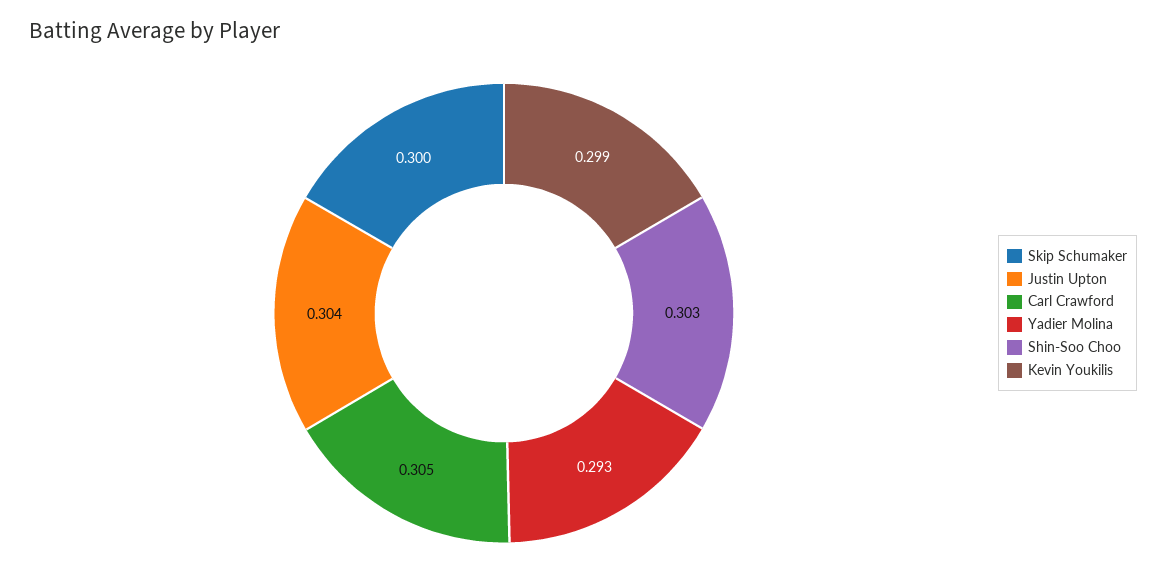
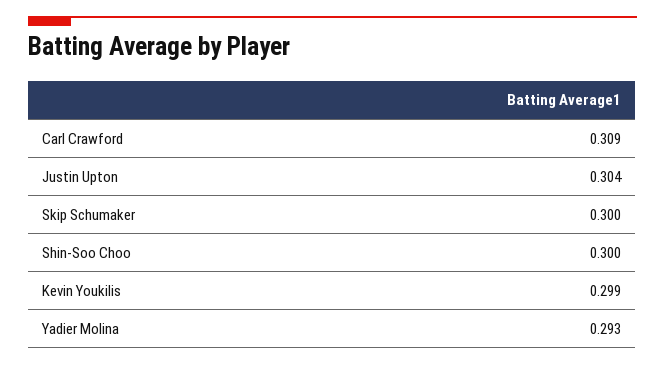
  {
    "Skip Schumaker": 0.3,
    "Justin Upton": 0.304,
-   "Carl Crawford": 0.305,
+   "Carl Crawford": 0.309,
    "Yadier Molina": 0.293,
-   "Shin-Soo Choo": 0.303,
+   "Shin-Soo Choo": 0.3,
    "Kevin Youkilis": 0.299
  }

